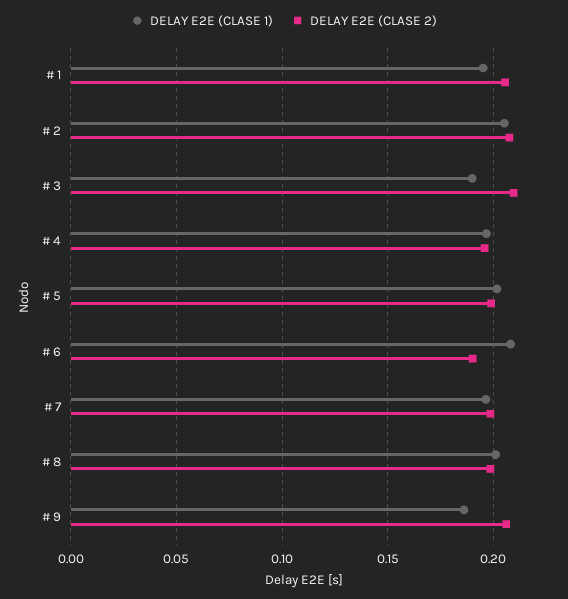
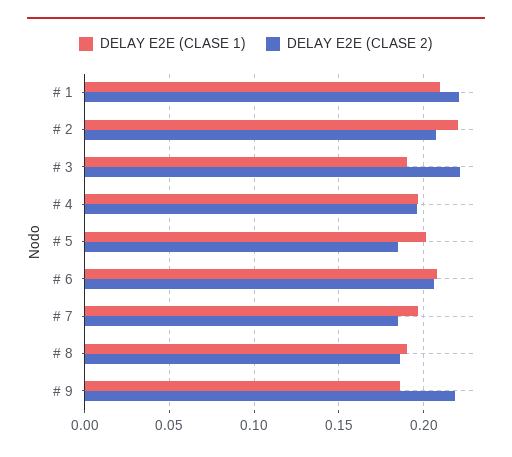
  {
    "DELAY E2E (CLASE 1)": {
-     "# 1": 0.195,
+     "# 1": 0.21,
-     "# 2": 0.205,
+     "# 2": 0.22,
      "# 3": 0.19,
      "# 4": 0.195,
      "# 5": 0.2,
      "# 6": 0.21,
      "# 7": 0.195,
-     "# 8": 0.2,
+     "# 8": 0.19,
      "# 9": 0.185
    },
    "DELAY E2E (CLASE 2)": {
-     "# 1": 0.205,
+     "# 1": 0.22,
      "# 2": 0.21,
-     "# 3": 0.21,
+     "# 3": 0.22,
      "# 4": 0.195,
-     "# 5": 0.2,
+     "# 5": 0.185,
-     "# 6": 0.19,
+     "# 6": 0.205,
-     "# 7": 0.2,
+     "# 7": 0.185,
-     "# 8": 0.2,
+     "# 8": 0.185,
-     "# 9": 0.205
+     "# 9": 0.22
    }
  }

